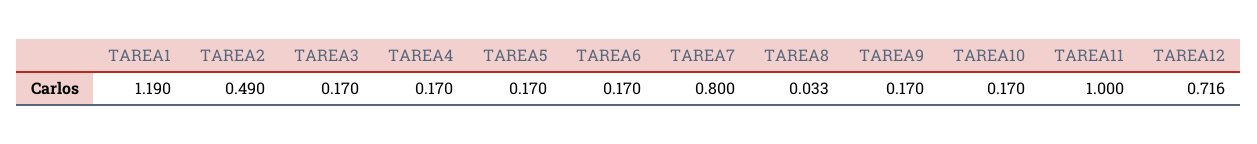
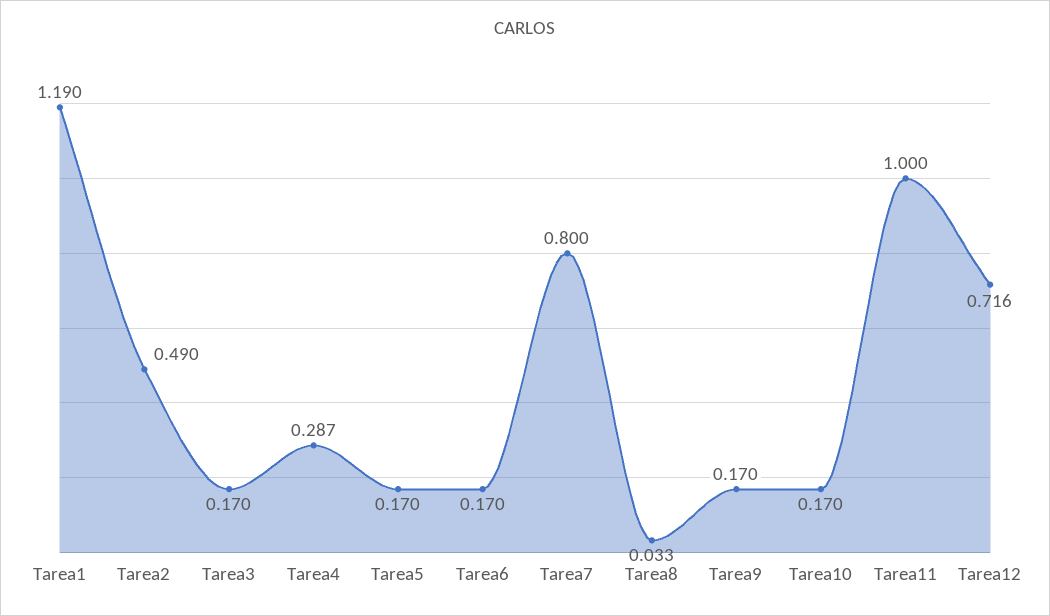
  {
    "TAREA1": 1.19,
    "TAREA2": 0.49,
    "TAREA3": 0.17,
-   "TAREA4": 0.17,
+   "TAREA4": 0.287,
    "TAREA5": 0.17,
    "TAREA6": 0.17,
    "TAREA7": 0.8,
    "TAREA8": 0.033,
    "TAREA9": 0.17,
    "TAREA10": 0.17,
    "TAREA11": 1,
    "TAREA12": 0.716
  }

